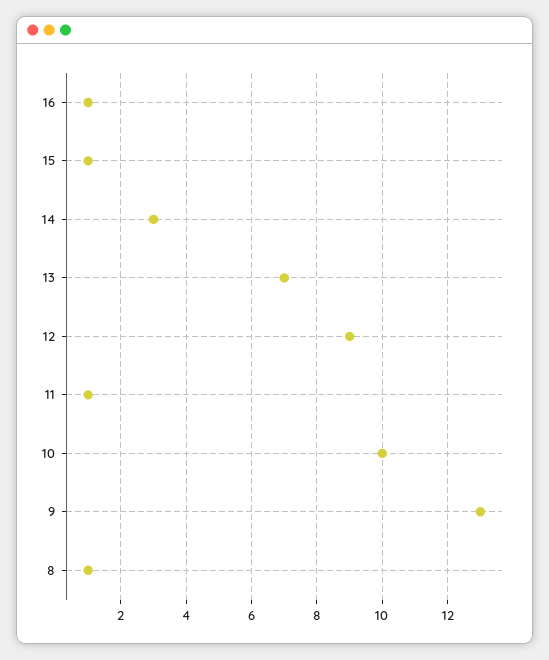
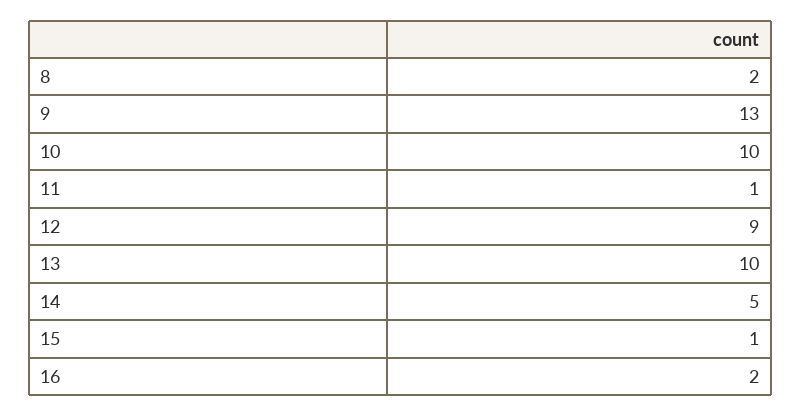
  {
-   "16": 1,
+   "16": 2,
    "15": 1,
-   "14": 3,
+   "14": 5,
-   "13": 7,
+   "13": 10,
    "12": 9,
    "11": 1,
    "10": 10,
    "9": 13,
-   "8": 1
+   "8": 2
  }

